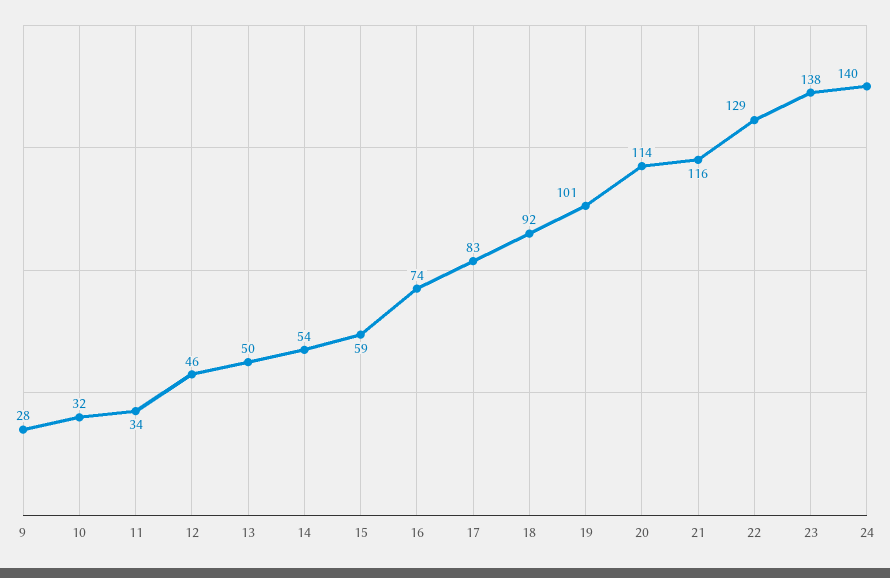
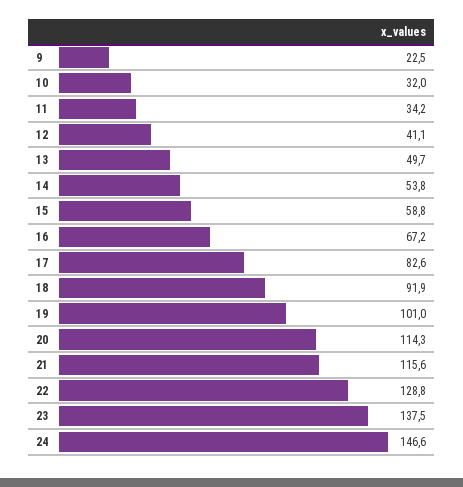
  {
-   "9": 28,
+   "9": 22.5,
    "10": 32,
    "11": 34.2,
-   "12": 46,
+   "12": 41.1,
    "13": 49.7,
    "14": 53.8,
    "15": 58.8,
-   "16": 74,
+   "16": 67.2,
    "17": 82.6,
    "18": 91.9,
    "19": 101,
    "20": 114.3,
    "21": 115.6,
    "22": 128.8,
    "23": 137.5,
-   "24": 140
+   "24": 146.6
  }

